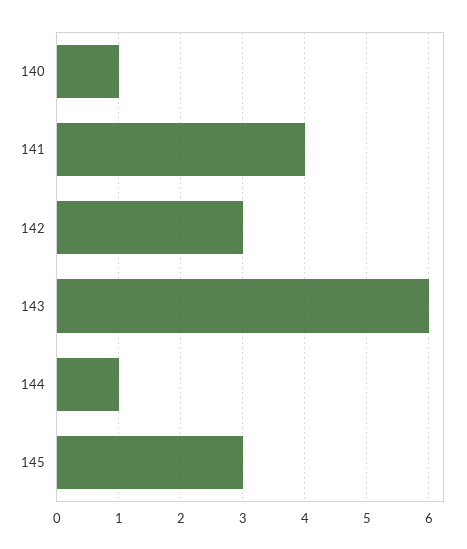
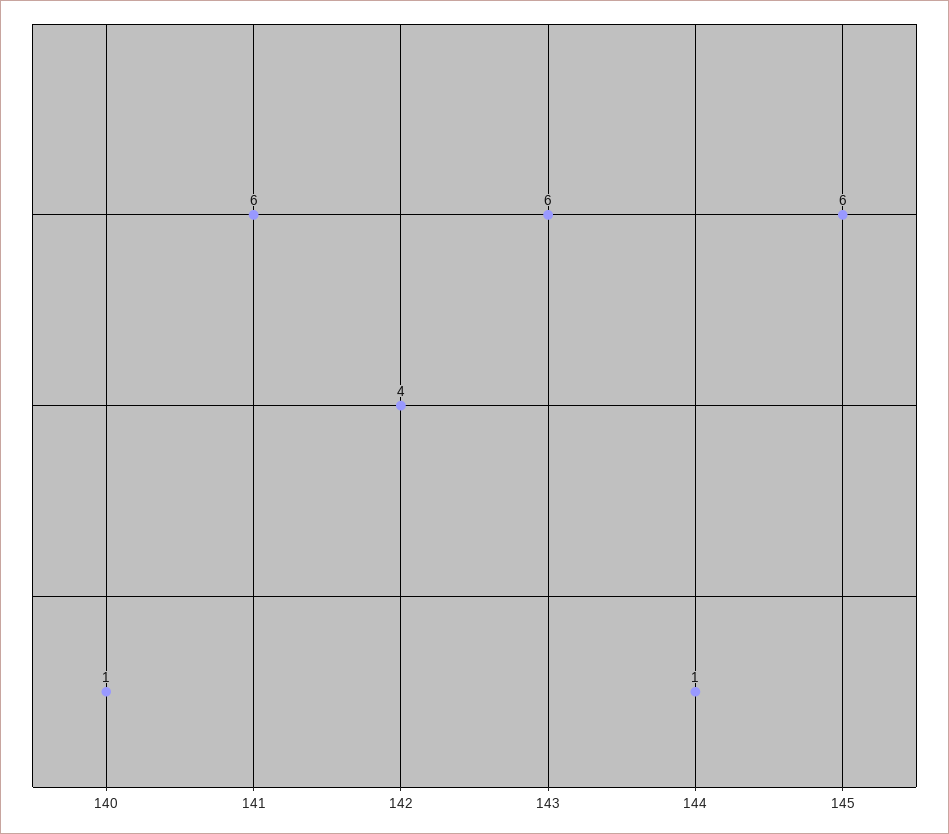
  {
    "140": 1,
-   "141": 4,
+   "141": 6,
-   "142": 3,
+   "142": 4,
    "143": 6,
    "144": 1,
-   "145": 3
+   "145": 6
  }

